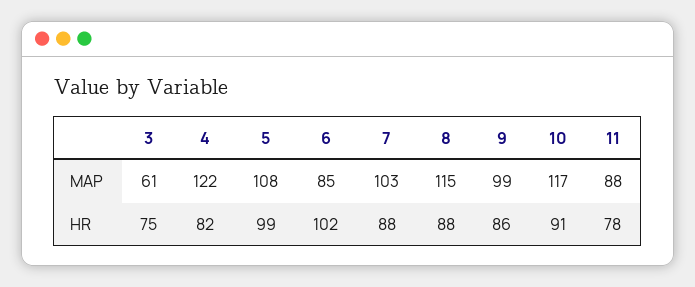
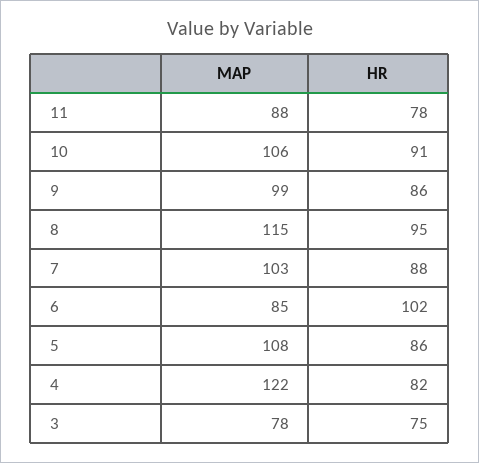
  {
    "3": {
-     "MAP": 61,
+     "MAP": 78,
      "HR": 75
    },
    "4": {
      "MAP": 122,
      "HR": 82
    },
    "5": {
      "MAP": 108,
-     "HR": 99
+     "HR": 86
    },
    "6": {
      "MAP": 85,
      "HR": 102
    },
    "7": {
      "MAP": 103,
      "HR": 88
    },
    "8": {
      "MAP": 115,
-     "HR": 88
+     "HR": 95
    },
    "9": {
      "MAP": 99,
      "HR": 86
    },
    "10": {
-     "MAP": 117,
+     "MAP": 106,
      "HR": 91
    },
    "11": {
      "MAP": 88,
      "HR": 78
    }
  }

